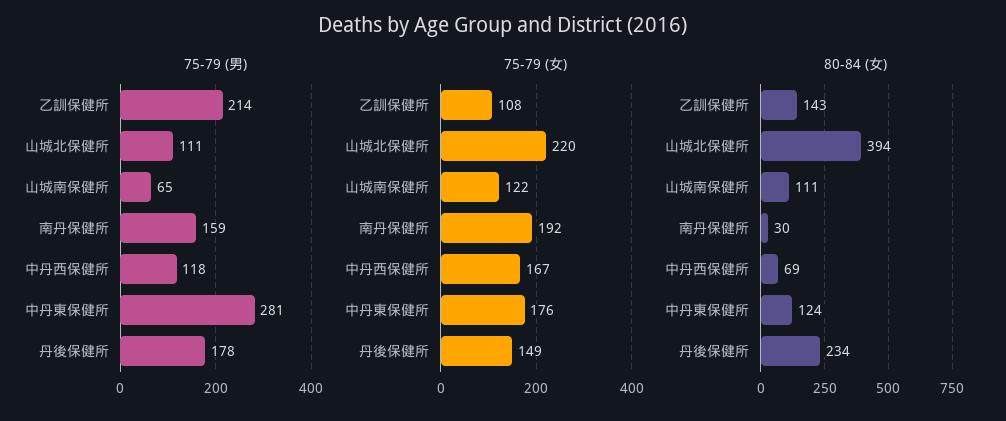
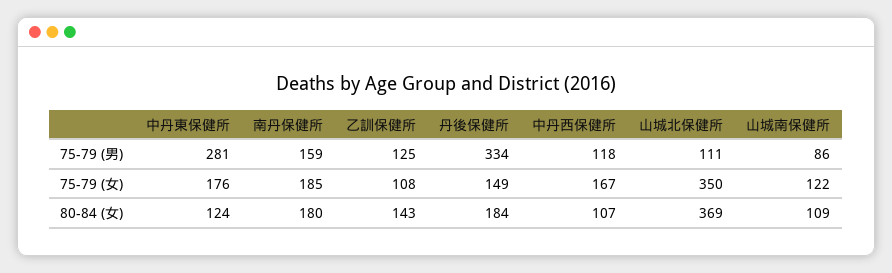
  {
    "75-79 (男)": {
-     "乙訓保健所": 214,
+     "乙訓保健所": 125,
      "山城北保健所": 111,
-     "山城南保健所": 65,
+     "山城南保健所": 86,
      "南丹保健所": 159,
      "中丹西保健所": 118,
      "中丹東保健所": 281,
-     "丹後保健所": 178
+     "丹後保健所": 334
    },
    "75-79 (女)": {
      "乙訓保健所": 108,
-     "山城北保健所": 220,
+     "山城北保健所": 350,
      "山城南保健所": 122,
-     "南丹保健所": 192,
+     "南丹保健所": 185,
      "中丹西保健所": 167,
      "中丹東保健所": 176,
      "丹後保健所": 149
    },
    "80-84 (女)": {
      "乙訓保健所": 143,
-     "山城北保健所": 394,
+     "山城北保健所": 369,
-     "山城南保健所": 111,
+     "山城南保健所": 109,
-     "南丹保健所": 30,
+     "南丹保健所": 180,
-     "中丹西保健所": 69,
+     "中丹西保健所": 107,
      "中丹東保健所": 124,
-     "丹後保健所": 234
+     "丹後保健所": 184
    }
  }

